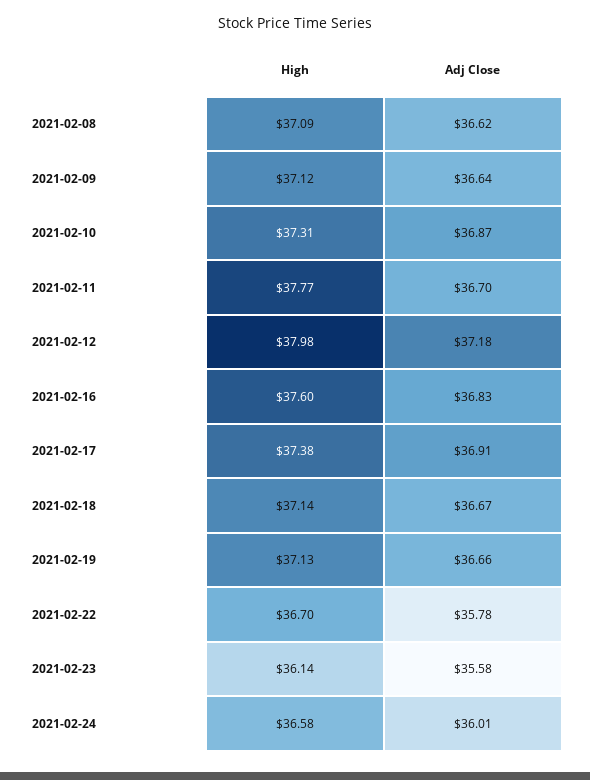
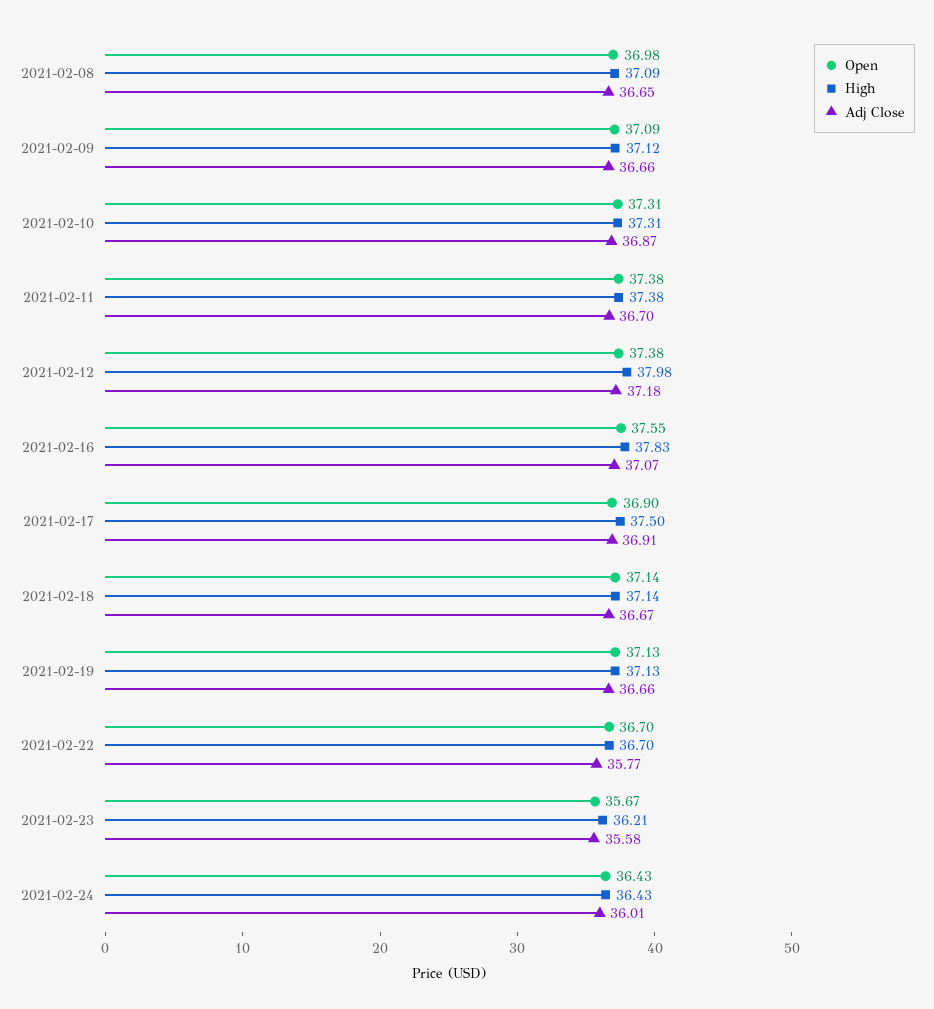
  {
    "High": {
      "2021-02-08": 37.09,
      "2021-02-09": 37.12,
      "2021-02-10": 37.31,
-     "2021-02-11": 37.77,
+     "2021-02-11": 37.38,
      "2021-02-12": 37.98,
-     "2021-02-16": 37.6,
+     "2021-02-16": 37.83,
-     "2021-02-17": 37.38,
+     "2021-02-17": 37.5,
      "2021-02-18": 37.14,
      "2021-02-19": 37.13,
      "2021-02-22": 36.7,
-     "2021-02-23": 36.14,
+     "2021-02-23": 36.21,
-     "2021-02-24": 36.58
+     "2021-02-24": 36.43
    },
    "Adj Close": {
-     "2021-02-08": 36.62,
+     "2021-02-08": 36.65,
-     "2021-02-09": 36.64,
+     "2021-02-09": 36.66,
      "2021-02-10": 36.87,
      "2021-02-11": 36.7,
      "2021-02-12": 37.18,
-     "2021-02-16": 36.83,
+     "2021-02-16": 37.07,
      "2021-02-17": 36.91,
      "2021-02-18": 36.67,
      "2021-02-19": 36.66,
-     "2021-02-22": 35.78,
+     "2021-02-22": 35.77,
      "2021-02-23": 35.58,
      "2021-02-24": 36.01
-   }
+   },
+   "Open": {
+     "2021-02-08": 36.98,
+     "2021-02-09": 37.09,
+     "2021-02-10": 37.31,
+     "2021-02-11": 37.38,
+     "2021-02-12": 37.38,
+     "2021-02-16": 37.55,
+     "2021-02-17": 36.9,
+     "2021-02-18": 37.14,
+     "2021-02-19": 37.13,
+     "2021-02-22": 36.7,
+     "2021-02-23": 35.67,
+     "2021-02-24": 36.43
+   }
  }

